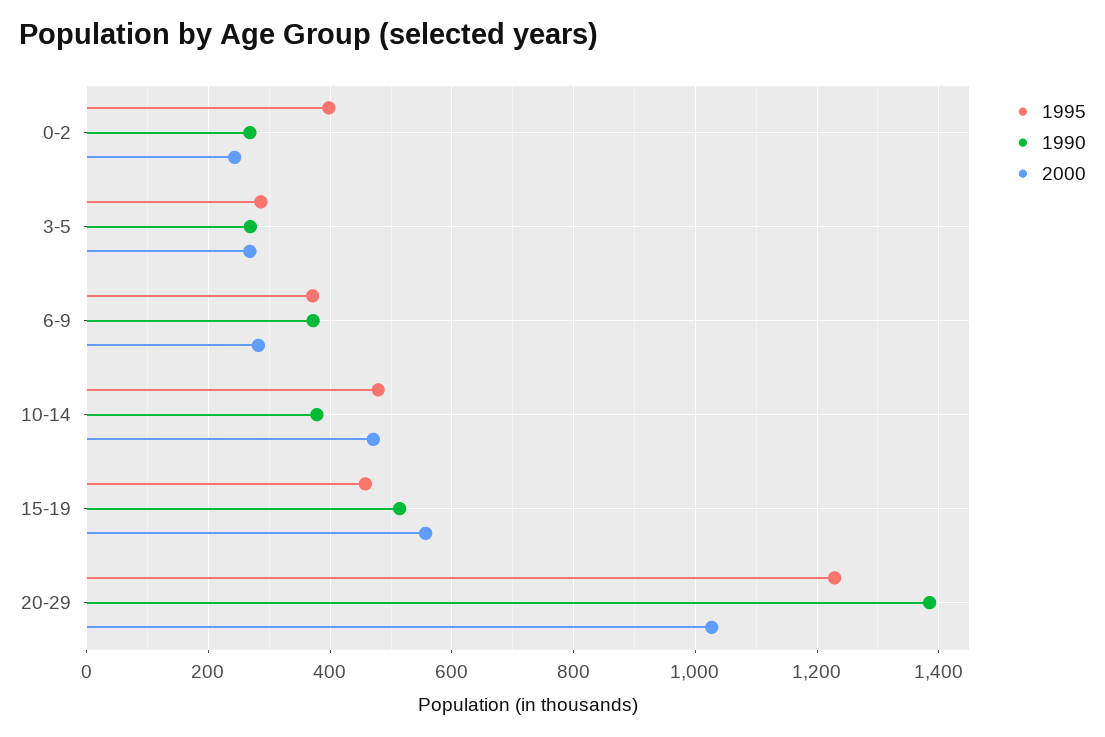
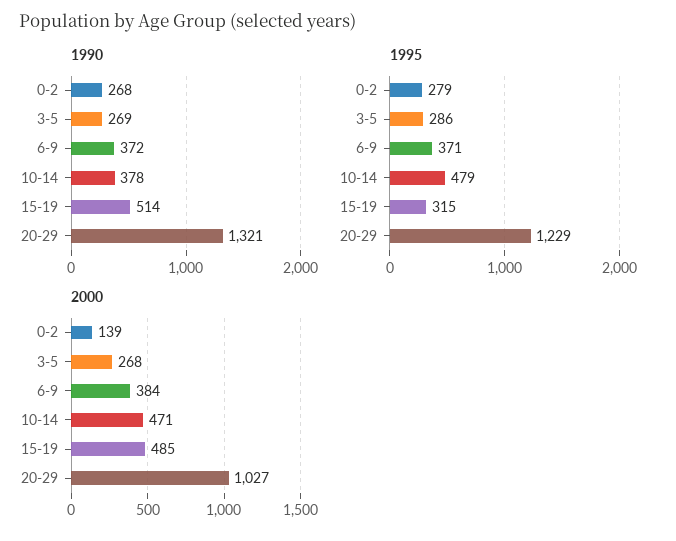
  {
    "1995": {
-     "0-2": 400,
+     "0-2": 279,
      "3-5": 286,
      "6-9": 371,
      "10-14": 479,
-     "15-19": 460,
+     "15-19": 315,
      "20-29": 1229
    },
    "1990": {
      "0-2": 268,
      "3-5": 269,
      "6-9": 372,
      "10-14": 378,
      "15-19": 514,
-     "20-29": 1380
+     "20-29": 1321
    },
    "2000": {
-     "0-2": 240,
+     "0-2": 139,
      "3-5": 268,
-     "6-9": 280,
+     "6-9": 384,
      "10-14": 471,
-     "15-19": 560,
+     "15-19": 485,
      "20-29": 1027
    }
  }

